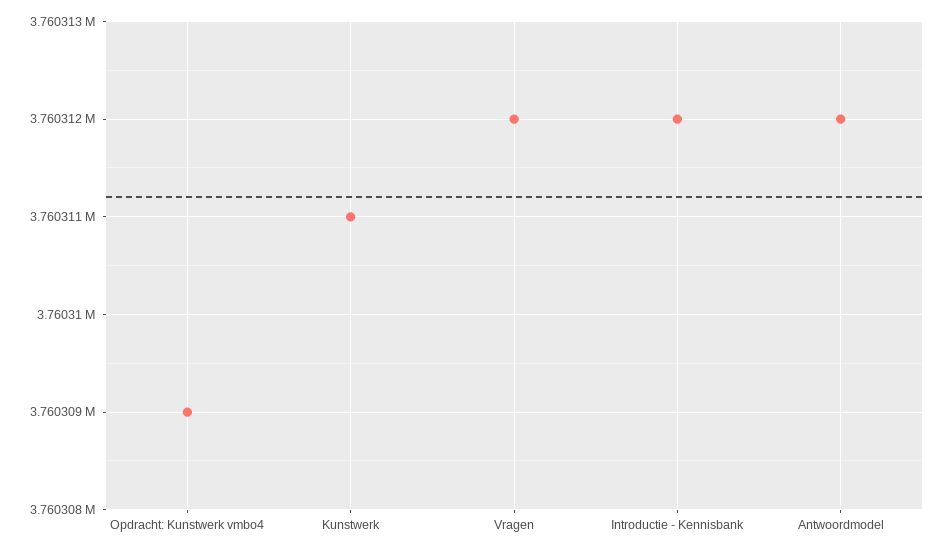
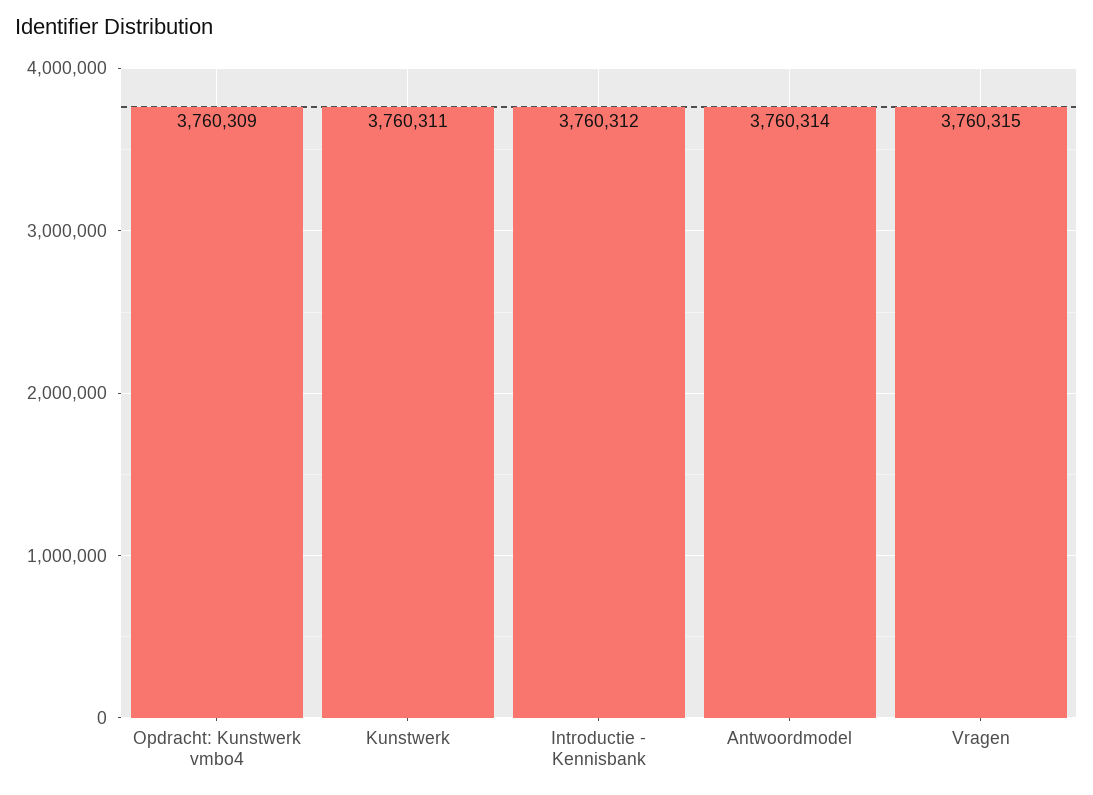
  {
    "Opdracht: Kunstwerk vmbo4": 3760309,
    "Kunstwerk": 3760311,
-   "Vragen": 3760312,
+   "Vragen": 3760315,
    "Introductie - Kennisbank": 3760312,
-   "Antwoordmodel": 3760312
+   "Antwoordmodel": 3760314
  }

